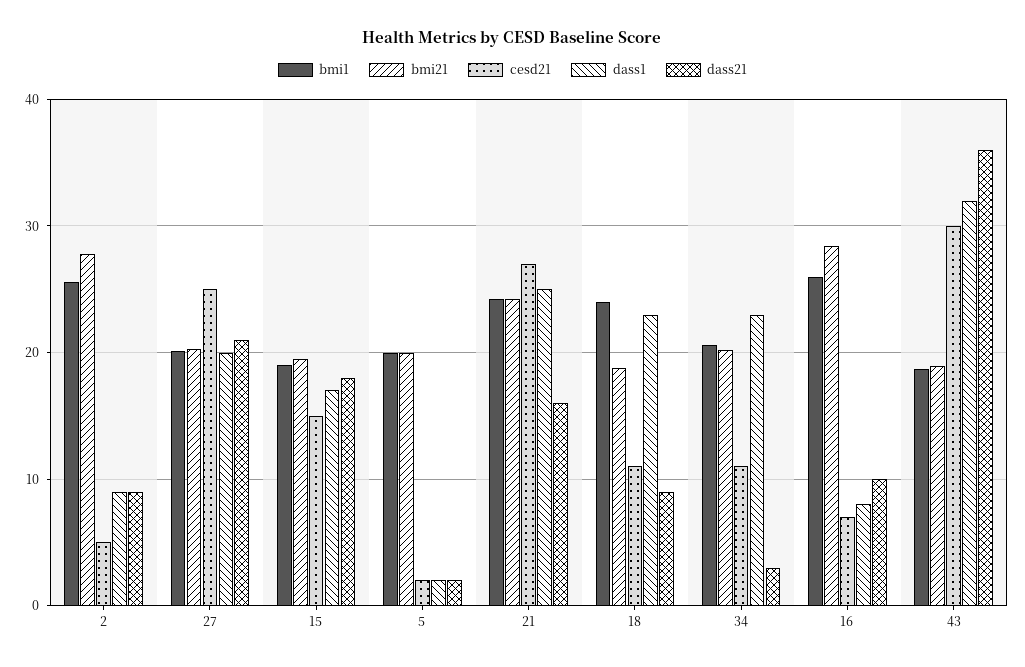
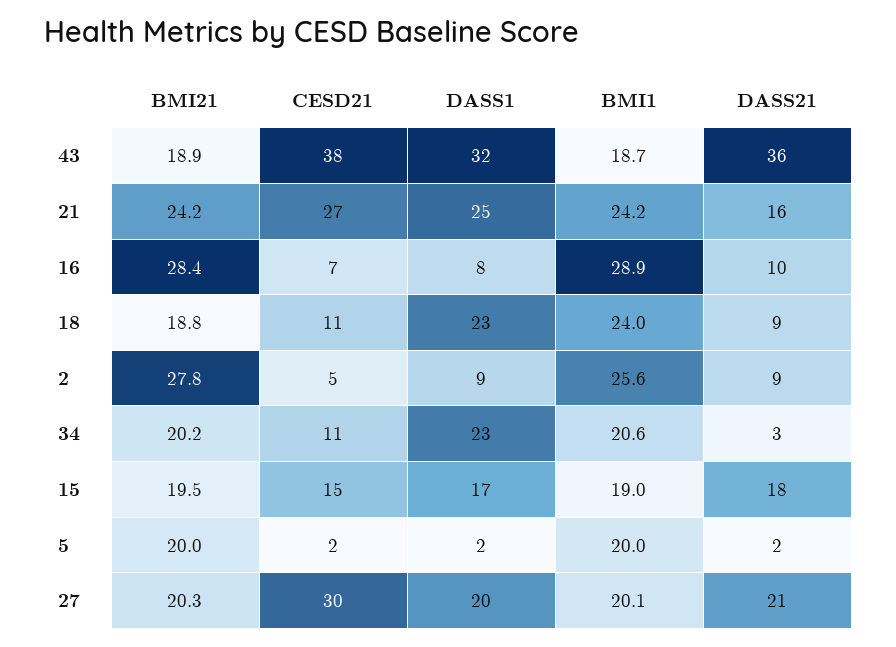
  {
    "bmi1": {
      "2": 25.6,
      "27": 20.1,
      "15": 19,
      "5": 20,
      "21": 24.2,
      "18": 24,
      "34": 20.6,
-     "16": 26,
+     "16": 28.9,
      "43": 18.7
    },
    "bmi21": {
      "2": 27.8,
      "27": 20.3,
      "15": 19.5,
      "5": 20,
      "21": 24.2,
      "18": 18.8,
      "34": 20.2,
      "16": 28.4,
      "43": 18.9
    },
    "cesd21": {
      "2": 5,
-     "27": 25,
+     "27": 30,
      "15": 15,
      "5": 2,
      "21": 27,
      "18": 11,
      "34": 11,
      "16": 7,
-     "43": 30
+     "43": 38
    },
    "dass1": {
      "2": 9,
      "27": 20,
      "15": 17,
      "5": 2,
      "21": 25,
      "18": 23,
      "34": 23,
      "16": 8,
      "43": 32
    },
    "dass21": {
      "2": 9,
      "27": 21,
      "15": 18,
      "5": 2,
      "21": 16,
      "18": 9,
      "34": 3,
      "16": 10,
      "43": 36
    }
  }

